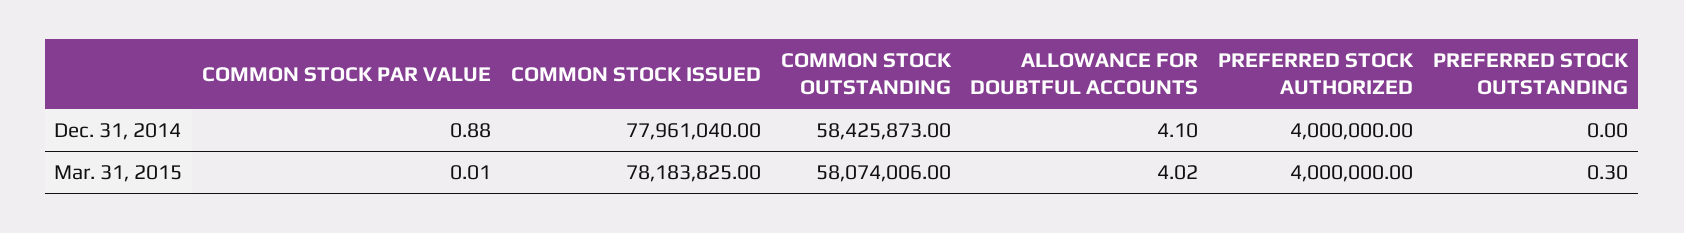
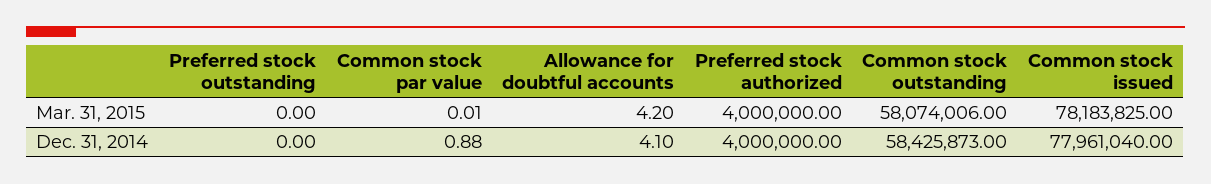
  {
    "COMMON STOCK PAR VALUE": {
      "Dec. 31, 2014": 0.88,
      "Mar. 31, 2015": 0.01
    },
    "COMMON STOCK ISSUED": {
      "Dec. 31, 2014": 77961040,
      "Mar. 31, 2015": 78183825
    },
    "COMMON STOCK OUTSTANDING": {
      "Dec. 31, 2014": 58425873,
      "Mar. 31, 2015": 58074006
    },
    "ALLOWANCE FOR DOUBTFUL ACCOUNTS": {
      "Dec. 31, 2014": 4.1,
-     "Mar. 31, 2015": 4.02
+     "Mar. 31, 2015": 4.2
    },
    "PREFERRED STOCK AUTHORIZED": {
      "Dec. 31, 2014": 4000000,
      "Mar. 31, 2015": 4000000
    },
    "PREFERRED STOCK OUTSTANDING": {
      "Dec. 31, 2014": 0,
-     "Mar. 31, 2015": 0.3
+     "Mar. 31, 2015": 0
    }
  }

